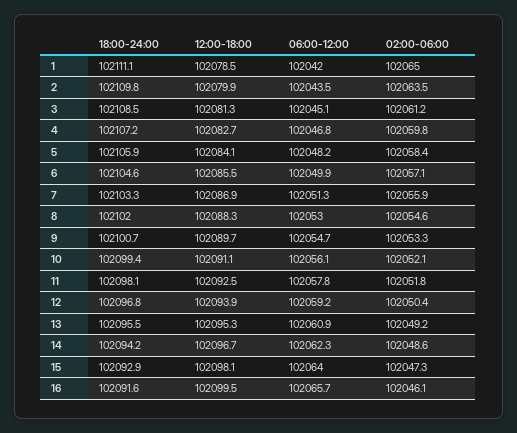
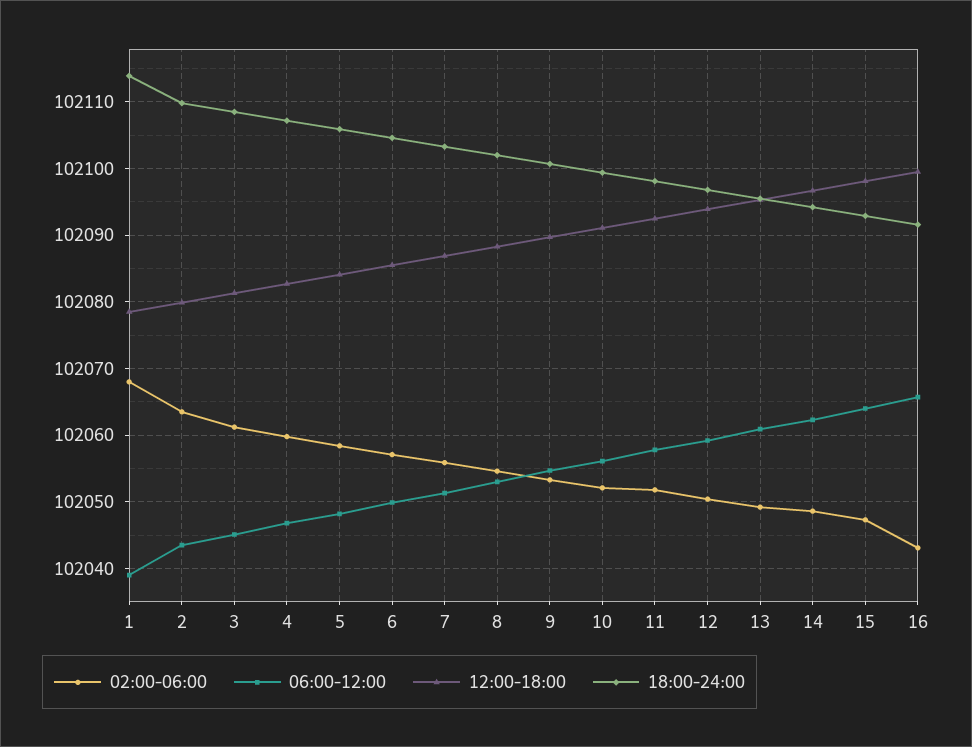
  {
    "18:00-24:00": {
-     "1": 102111.1,
+     "1": 102114,
      "2": 102109.8,
      "3": 102108.5,
      "4": 102107.2,
      "5": 102105.9,
      "6": 102104.6,
      "7": 102103.3,
      "8": 102102,
      "9": 102100.7,
      "10": 102099.4,
      "11": 102098.1,
      "12": 102096.8,
      "13": 102095.5,
      "14": 102094.2,
      "15": 102092.9,
      "16": 102091.6
    },
    "12:00-18:00": {
      "1": 102078.5,
      "2": 102079.9,
      "3": 102081.3,
      "4": 102082.7,
      "5": 102084.1,
      "6": 102085.5,
      "7": 102086.9,
      "8": 102088.3,
      "9": 102089.7,
      "10": 102091.1,
      "11": 102092.5,
      "12": 102093.9,
      "13": 102095.3,
      "14": 102096.7,
      "15": 102098.1,
      "16": 102099.5
    },
    "06:00-12:00": {
-     "1": 102042,
+     "1": 102039,
      "2": 102043.5,
      "3": 102045.1,
      "4": 102046.8,
      "5": 102048.2,
      "6": 102049.9,
      "7": 102051.3,
      "8": 102053,
      "9": 102054.7,
      "10": 102056.1,
      "11": 102057.8,
      "12": 102059.2,
      "13": 102060.9,
      "14": 102062.3,
      "15": 102064,
      "16": 102065.7
    },
    "02:00-06:00": {
-     "1": 102065,
+     "1": 102068,
      "2": 102063.5,
      "3": 102061.2,
      "4": 102059.8,
      "5": 102058.4,
      "6": 102057.1,
      "7": 102055.9,
      "8": 102054.6,
      "9": 102053.3,
      "10": 102052.1,
      "11": 102051.8,
      "12": 102050.4,
      "13": 102049.2,
      "14": 102048.6,
      "15": 102047.3,
-     "16": 102046.1
+     "16": 102043
    }
  }

